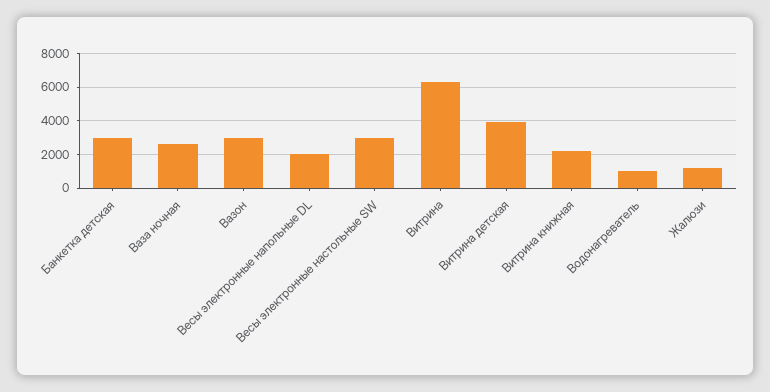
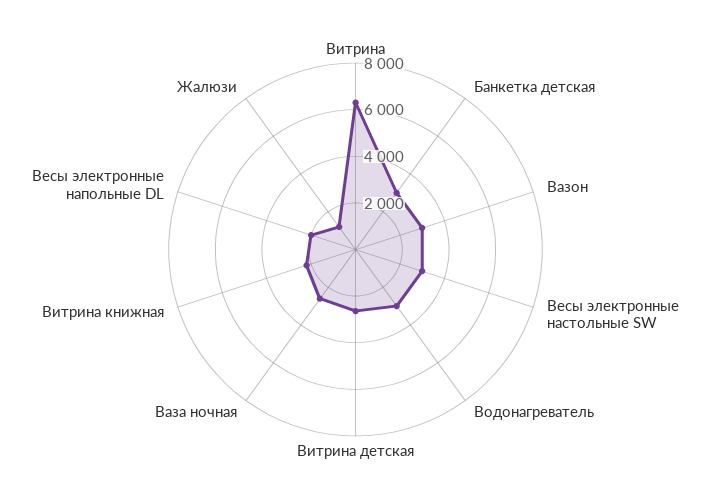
  {
    "Банкетка детская": 3000,
    "Ваза ночная": 2500,
    "Вазон": 3000,
    "Весы электронные напольные DL": 2000,
    "Весы электронные настольные SW": 3000,
    "Витрина": 6500,
-   "Витрина детская": 4000,
+   "Витрина детская": 2500,
    "Витрина книжная": 2000,
-   "Водонагреватель": 1000,
+   "Водонагреватель": 3000,
    "Жалюзи": 1000
  }

